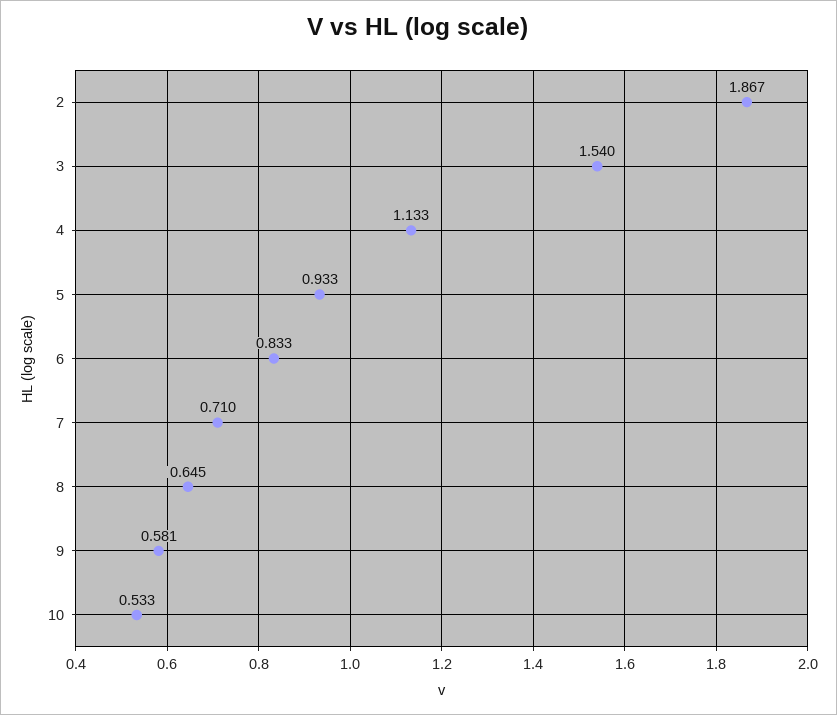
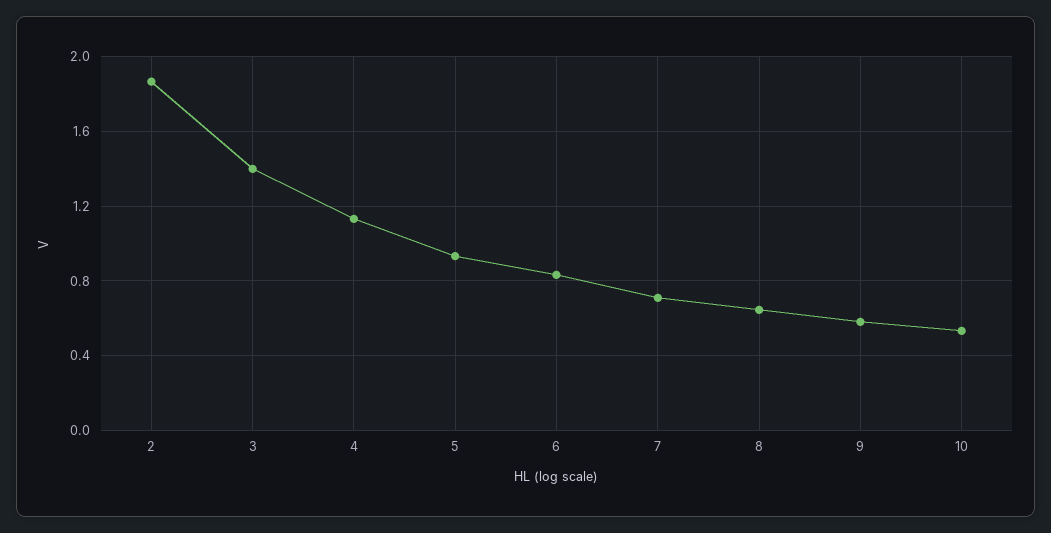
  {
    "2": 1.867,
-   "3": 1.54,
+   "3": 1.4,
    "4": 1.133,
    "5": 0.933,
    "6": 0.833,
    "7": 0.71,
    "8": 0.645,
    "9": 0.581,
    "10": 0.533
  }

